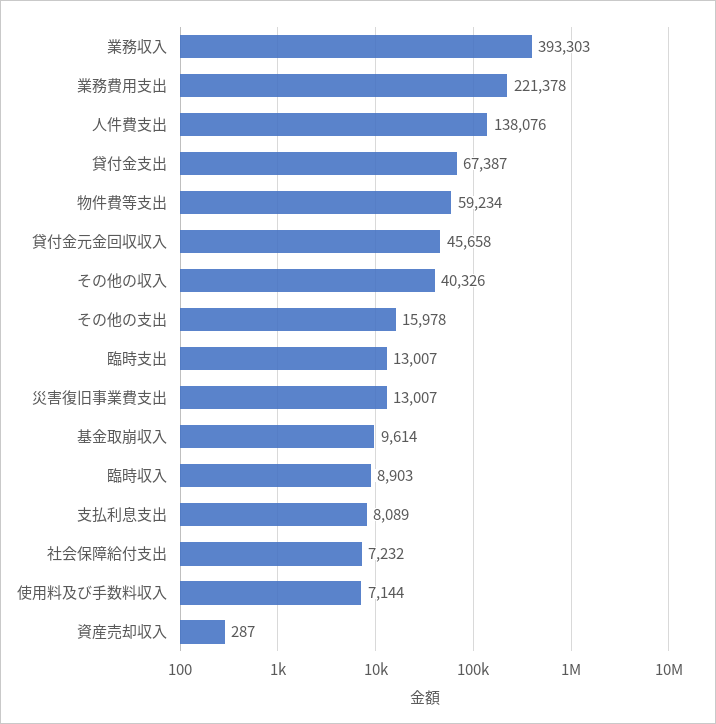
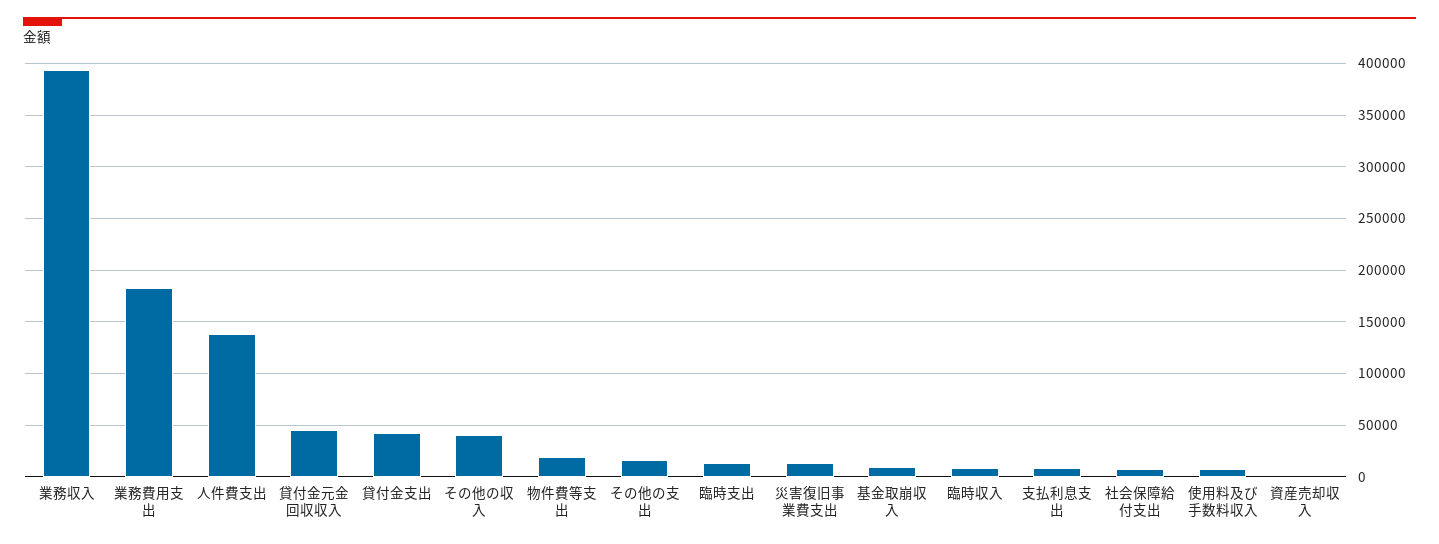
  {
    "業務収入": 393303,
-   "業務費用支出": 221378,
+   "業務費用支出": 180000,
    "人件費支出": 138076,
-   "貸付金支出": 67387,
+   "貸付金支出": 40000,
-   "物件費等支出": 59234,
+   "物件費等支出": 20000,
    "貸付金元金回収収入": 45658,
    "その他の収入": 40326,
    "その他の支出": 15978,
    "臨時支出": 13007,
    "災害復旧事業費支出": 13007,
    "基金取崩収入": 9614,
    "臨時収入": 8903,
    "支払利息支出": 8089,
    "社会保障給付支出": 7232,
    "使用料及び手数料収入": 7144,
    "資産売却収入": 287
  }

